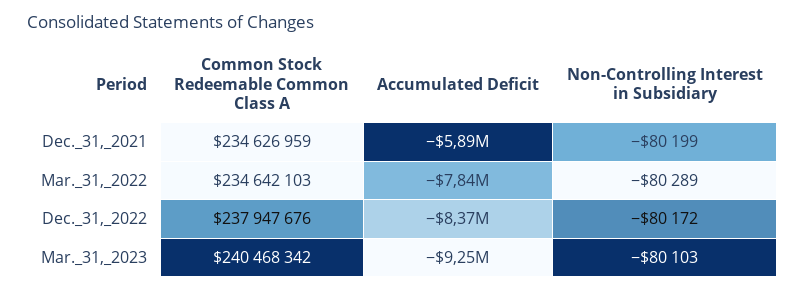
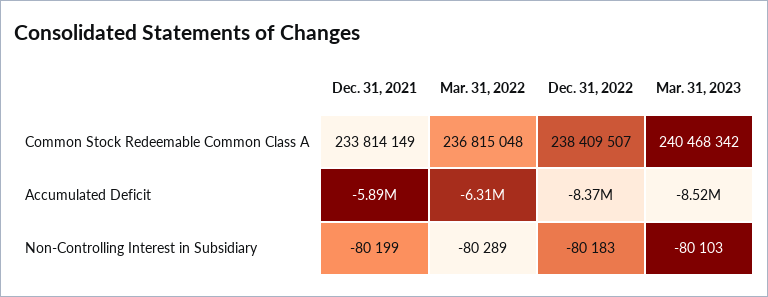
  {
    "Common Stock Redeemable Common Class A": {
-     "Dec._31,_2021": 234626959,
+     "Dec._31,_2021": 233814149,
-     "Mar._31,_2022": 234642103,
+     "Mar._31,_2022": 236815048,
-     "Dec._31,_2022": 237947676,
+     "Dec._31,_2022": 238409507,
      "Mar._31,_2023": 240468342
    },
    "Accumulated Deficit": {
      "Dec._31,_2021": -5890000,
-     "Mar._31,_2022": -7840000,
+     "Mar._31,_2022": -6310000,
      "Dec._31,_2022": -8370000,
-     "Mar._31,_2023": -9250000
+     "Mar._31,_2023": -8520000
    },
    "Non-Controlling Interest in Subsidiary": {
      "Dec._31,_2021": -80199,
      "Mar._31,_2022": -80289,
-     "Dec._31,_2022": -80172,
+     "Dec._31,_2022": -80183,
      "Mar._31,_2023": -80103
    }
  }

